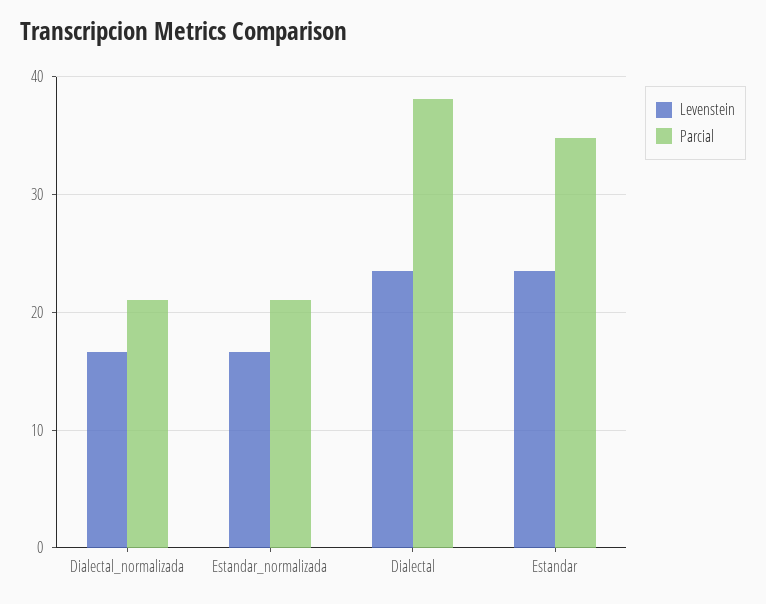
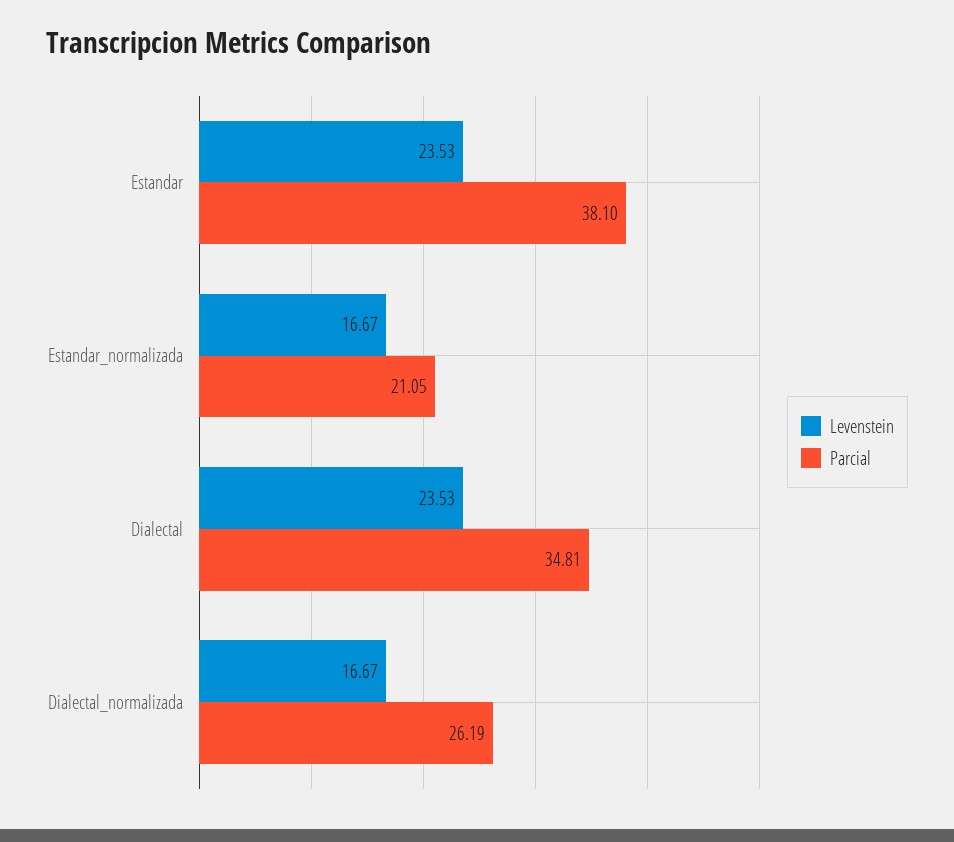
  {
    "Levenstein": {
      "Dialectal_normalizada": 16.67,
      "Estandar_normalizada": 16.67,
      "Dialectal": 23.53,
      "Estandar": 23.53
    },
    "Parcial": {
-     "Dialectal_normalizada": 21,
+     "Dialectal_normalizada": 26.19,
      "Estandar_normalizada": 21.05,
-     "Dialectal": 38,
+     "Dialectal": 34.81,
-     "Estandar": 35
+     "Estandar": 38.1
    }
  }

